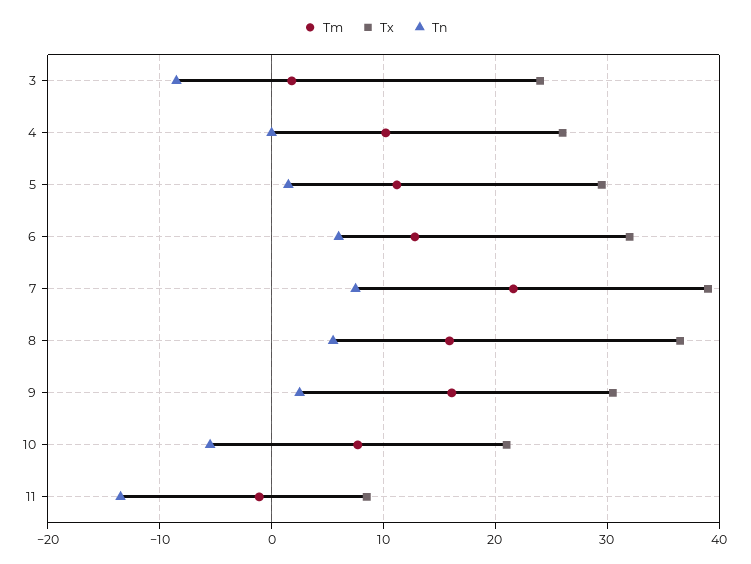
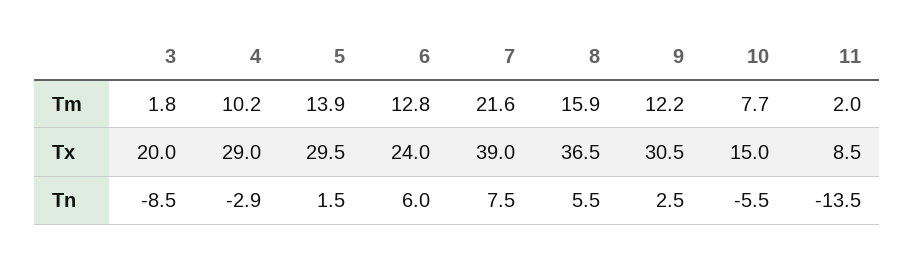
  {
    "Tm": {
      "3": 1.8,
      "4": 10.2,
-     "5": 11,
+     "5": 13.9,
      "6": 12.8,
      "7": 21.6,
      "8": 15.9,
-     "9": 16,
+     "9": 12.2,
      "10": 7.7,
-     "11": -1
+     "11": 2
    },
    "Tx": {
-     "3": 24,
+     "3": 20,
-     "4": 26,
+     "4": 29,
      "5": 29.5,
-     "6": 32,
+     "6": 24,
      "7": 39,
      "8": 36.5,
      "9": 30.5,
-     "10": 21,
+     "10": 15,
      "11": 8.5
    },
    "Tn": {
      "3": -8.5,
-     "4": 0,
+     "4": -2.9,
      "5": 1.5,
      "6": 6,
      "7": 7.5,
      "8": 5.5,
      "9": 2.5,
      "10": -5.5,
      "11": -13.5
    }
  }

